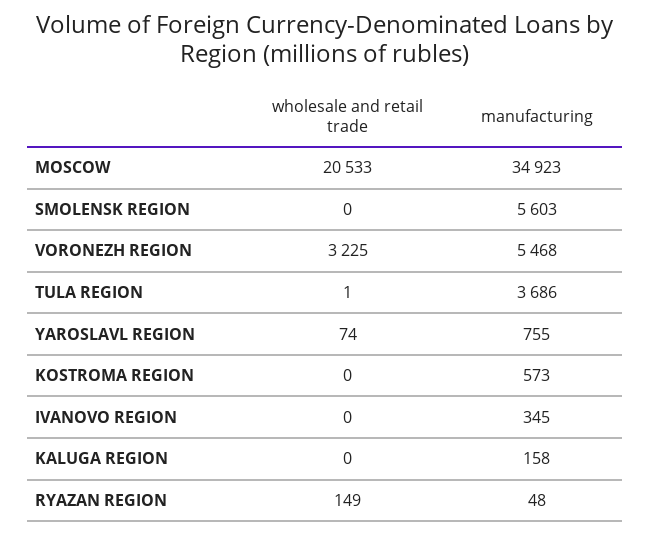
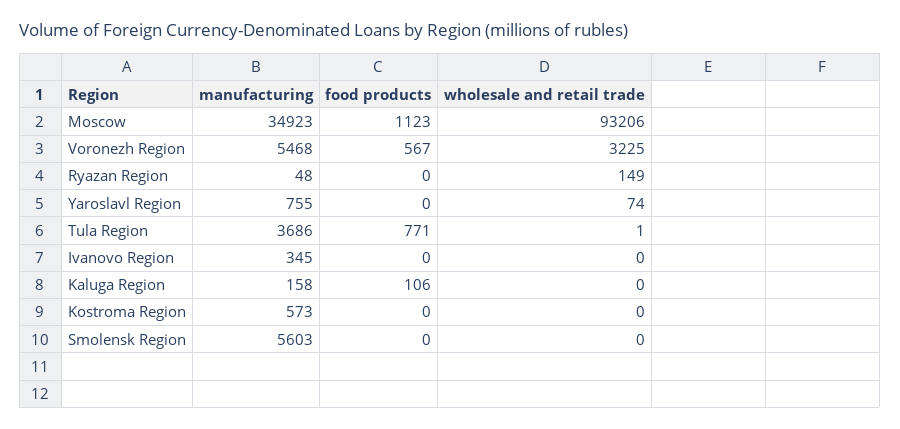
  {
    "wholesale and retail trade": {
-     "MOSCOW": 20533,
+     "MOSCOW": 93206,
      "SMOLENSK REGION": 0,
      "VORONEZH REGION": 3225,
      "TULA REGION": 1,
      "YAROSLAVL REGION": 74,
      "KOSTROMA REGION": 0,
      "IVANOVO REGION": 0,
      "KALUGA REGION": 0,
      "RYAZAN REGION": 149
    },
    "manufacturing": {
      "MOSCOW": 34923,
      "SMOLENSK REGION": 5603,
      "VORONEZH REGION": 5468,
      "TULA REGION": 3686,
      "YAROSLAVL REGION": 755,
      "KOSTROMA REGION": 573,
      "IVANOVO REGION": 345,
      "KALUGA REGION": 158,
      "RYAZAN REGION": 48
-   }
+   },
+   "food products": {
+     "MOSCOW": 1123,
+     "VORONEZH REGION": 567,
+     "RYAZAN REGION": 0,
+     "YAROSLAVL REGION": 0,
+     "TULA REGION": 771,
+     "IVANOVO REGION": 0,
+     "KALUGA REGION": 106,
+     "KOSTROMA REGION": 0,
+     "SMOLENSK REGION": 0
+   }
  }

